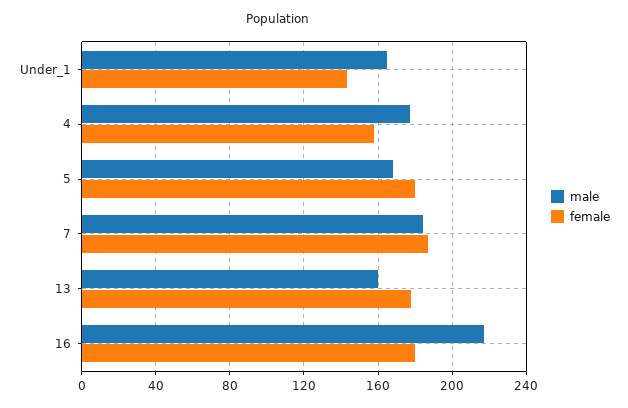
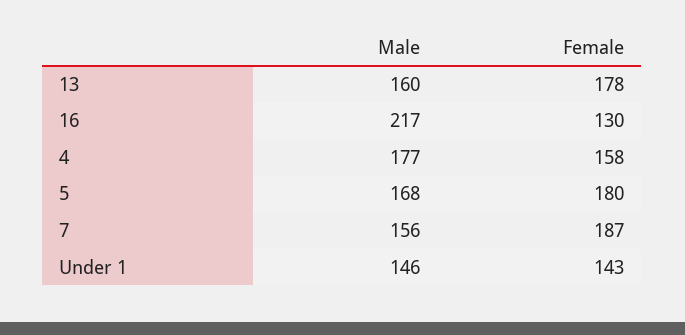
  {
    "male": {
-     "Under_1": 165,
+     "Under_1": 146,
      "4": 177,
      "5": 168,
-     "7": 185,
+     "7": 156,
      "13": 160,
      "16": 217
    },
    "female": {
      "Under_1": 143,
      "4": 158,
      "5": 180,
      "7": 187,
      "13": 178,
-     "16": 180
+     "16": 130
    }
  }

